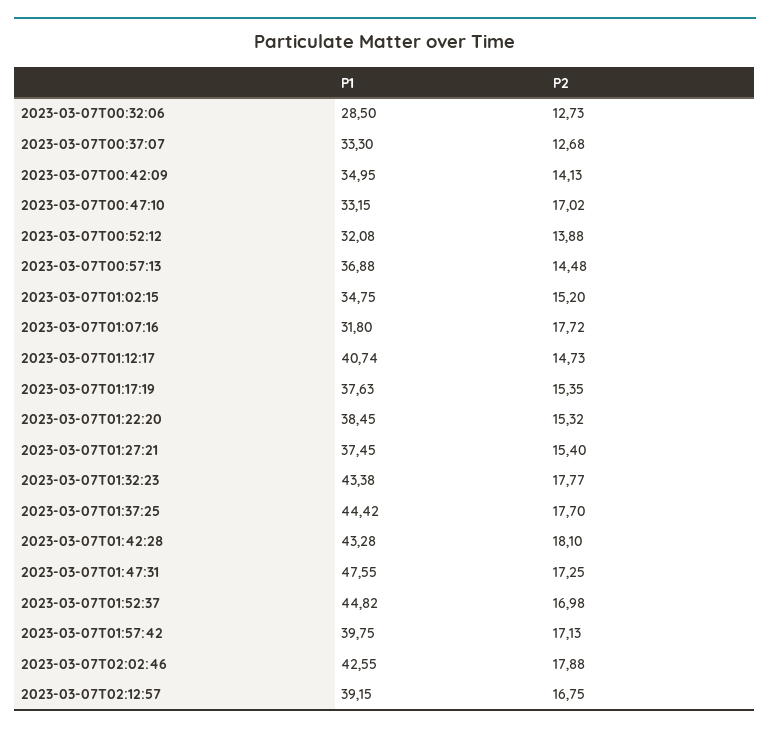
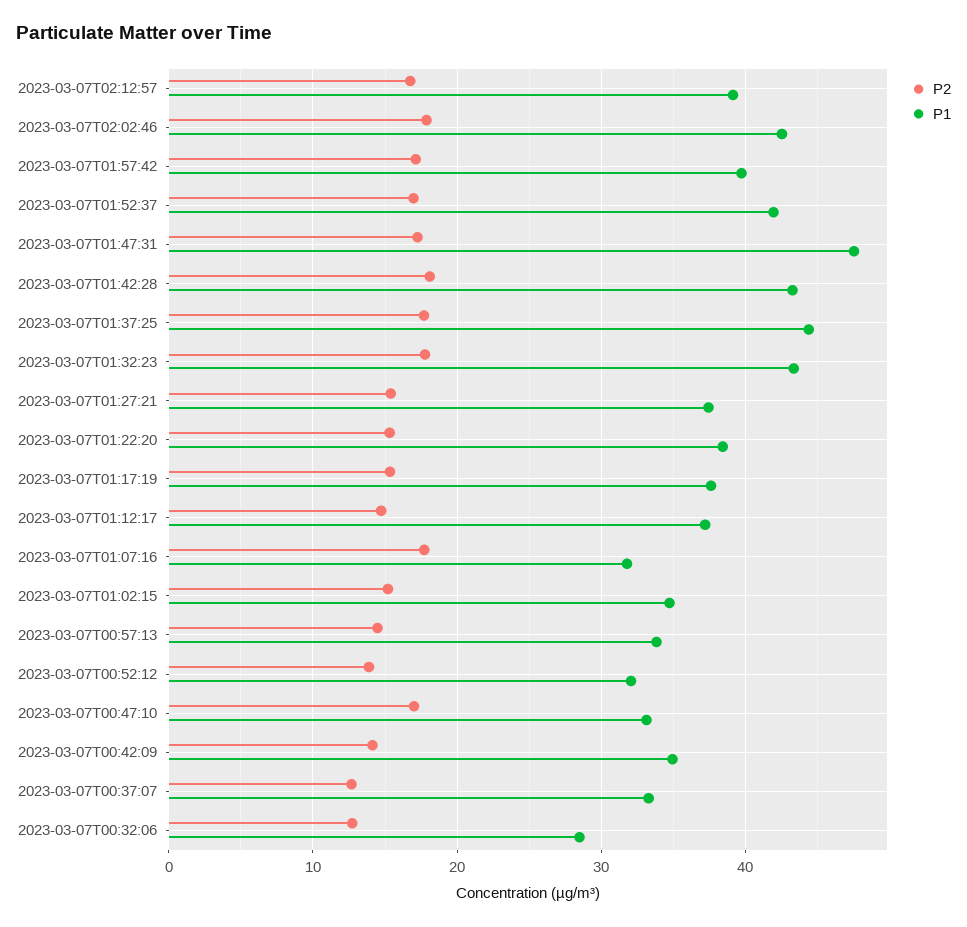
  {
    "P1": {
      "2023-03-07T00:32:06": 28.5,
      "2023-03-07T00:37:07": 33.3,
      "2023-03-07T00:42:09": 34.95,
      "2023-03-07T00:47:10": 33.15,
      "2023-03-07T00:52:12": 32.08,
-     "2023-03-07T00:57:13": 36.88,
+     "2023-03-07T00:57:13": 34,
      "2023-03-07T01:02:15": 34.75,
      "2023-03-07T01:07:16": 31.8,
-     "2023-03-07T01:12:17": 40.74,
+     "2023-03-07T01:12:17": 37,
      "2023-03-07T01:17:19": 37.63,
      "2023-03-07T01:22:20": 38.45,
      "2023-03-07T01:27:21": 37.45,
      "2023-03-07T01:32:23": 43.38,
      "2023-03-07T01:37:25": 44.42,
      "2023-03-07T01:42:28": 43.28,
      "2023-03-07T01:47:31": 47.55,
-     "2023-03-07T01:52:37": 44.82,
+     "2023-03-07T01:52:37": 42,
      "2023-03-07T01:57:42": 39.75,
      "2023-03-07T02:02:46": 42.55,
      "2023-03-07T02:12:57": 39.15
    },
    "P2": {
      "2023-03-07T00:32:06": 12.73,
      "2023-03-07T00:37:07": 12.68,
      "2023-03-07T00:42:09": 14.13,
      "2023-03-07T00:47:10": 17.02,
      "2023-03-07T00:52:12": 13.88,
      "2023-03-07T00:57:13": 14.48,
      "2023-03-07T01:02:15": 15.2,
      "2023-03-07T01:07:16": 17.72,
      "2023-03-07T01:12:17": 14.73,
      "2023-03-07T01:17:19": 15.35,
      "2023-03-07T01:22:20": 15.32,
      "2023-03-07T01:27:21": 15.4,
      "2023-03-07T01:32:23": 17.77,
      "2023-03-07T01:37:25": 17.7,
      "2023-03-07T01:42:28": 18.1,
      "2023-03-07T01:47:31": 17.25,
      "2023-03-07T01:52:37": 16.98,
      "2023-03-07T01:57:42": 17.13,
      "2023-03-07T02:02:46": 17.88,
      "2023-03-07T02:12:57": 16.75
    }
  }

